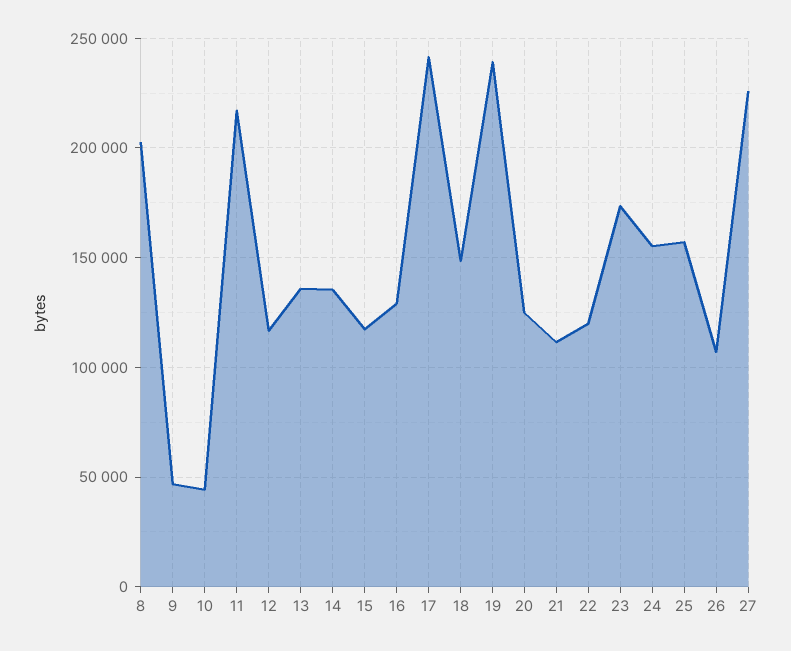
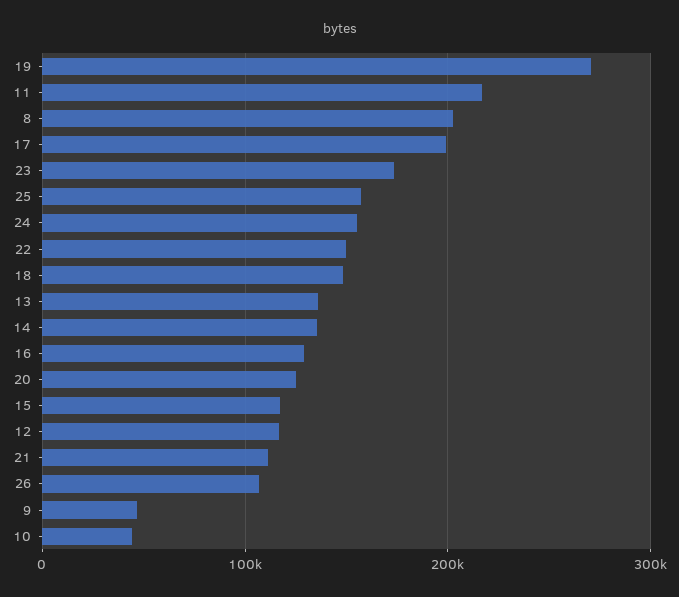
  {
    "8": 205000,
    "9": 45000,
    "10": 45000,
    "11": 215000,
    "12": 115000,
    "13": 135000,
    "14": 135000,
    "15": 115000,
    "16": 130000,
-   "17": 240000,
+   "17": 200000,
    "18": 150000,
-   "19": 240000,
+   "19": 270000,
    "20": 125000,
    "21": 110000,
-   "22": 120000,
+   "22": 150000,
    "23": 175000,
    "24": 155000,
    "25": 155000,
-   "26": 105000,
+   "26": 105000
-   "27": 225000
  }

